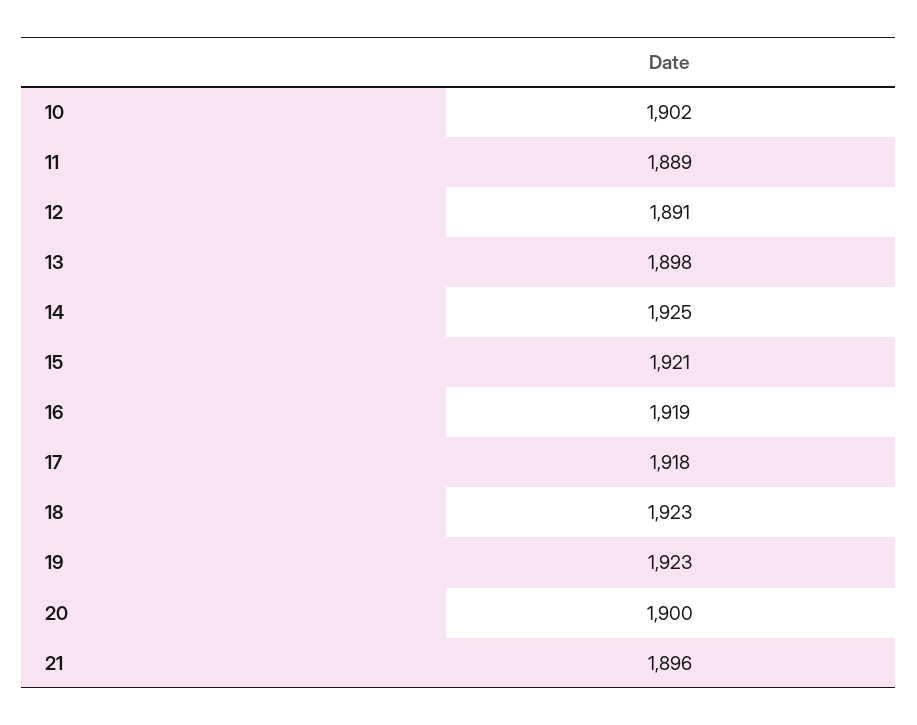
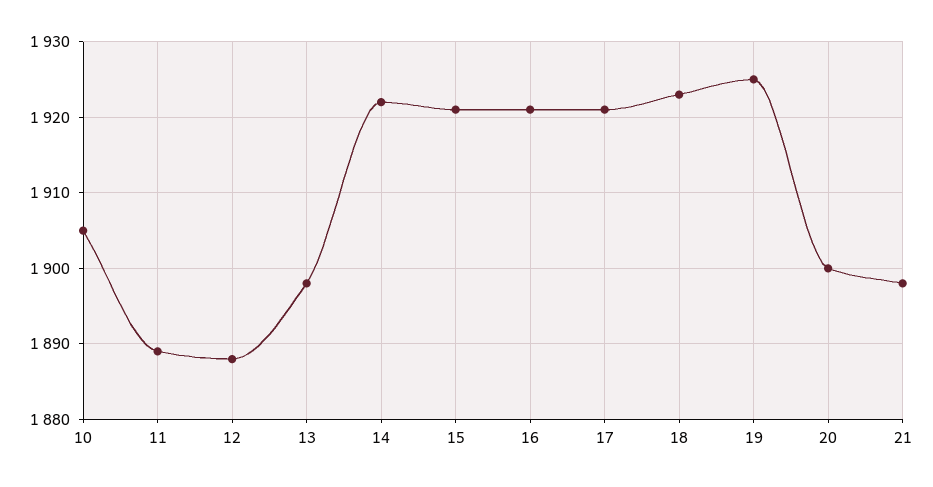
  {
-   "10": 1902,
+   "10": 1905,
    "11": 1889,
-   "12": 1891,
+   "12": 1888,
    "13": 1898,
-   "14": 1925,
+   "14": 1922,
    "15": 1921,
-   "16": 1919,
+   "16": 1921,
-   "17": 1918,
+   "17": 1921,
    "18": 1923,
-   "19": 1923,
+   "19": 1925,
    "20": 1900,
-   "21": 1896
+   "21": 1898
  }

